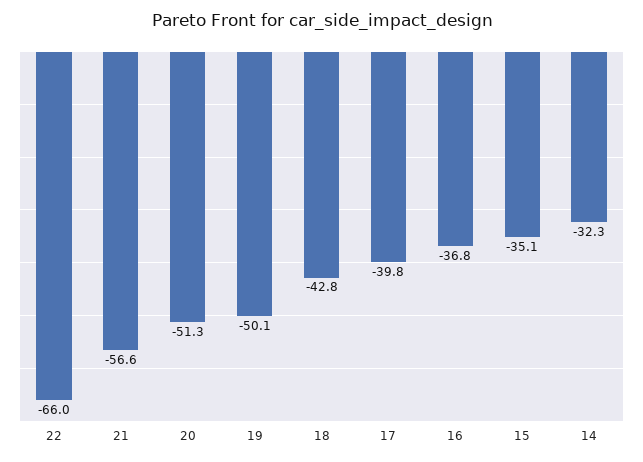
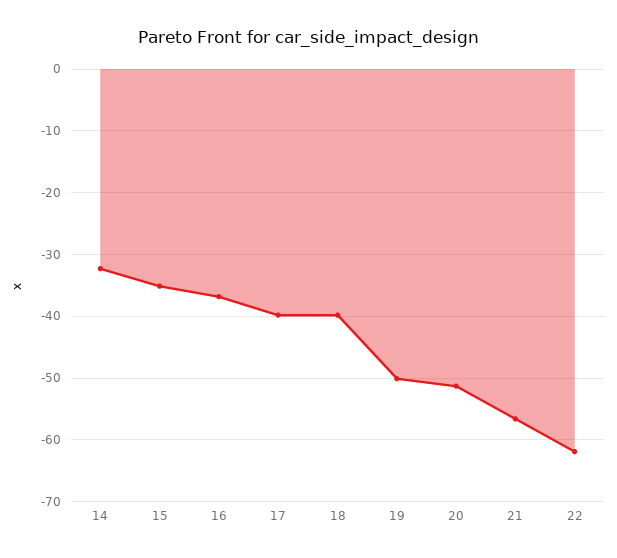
  {
-   "22": -66,
+   "22": -62,
    "21": -56.6,
    "20": -51.3,
    "19": -50.1,
-   "18": -42.8,
+   "18": -40,
    "17": -39.8,
    "16": -36.8,
    "15": -35.1,
    "14": -32.3
  }

